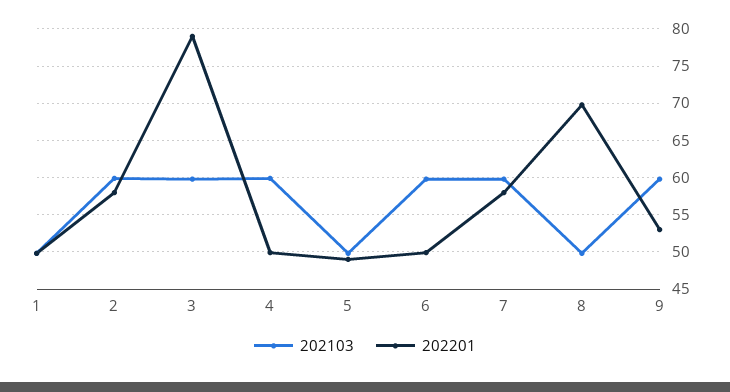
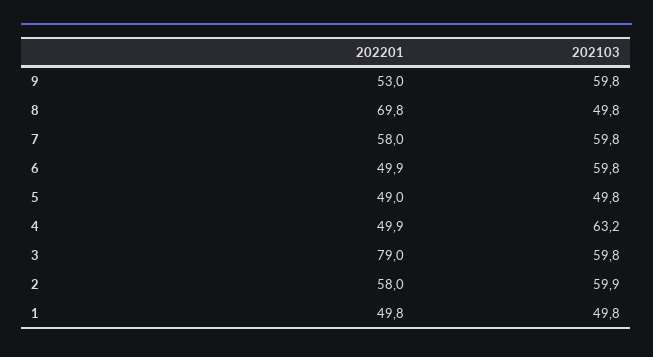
  {
    "202103": {
      "1": 49.8,
      "2": 59.9,
      "3": 59.8,
-     "4": 60,
+     "4": 63.2,
      "5": 49.8,
      "6": 59.8,
      "7": 59.8,
      "8": 49.8,
      "9": 59.8
    },
    "202201": {
      "1": 49.8,
      "2": 58,
      "3": 79,
      "4": 49.9,
      "5": 49,
      "6": 49.9,
      "7": 58,
      "8": 69.8,
      "9": 53
    }
  }

